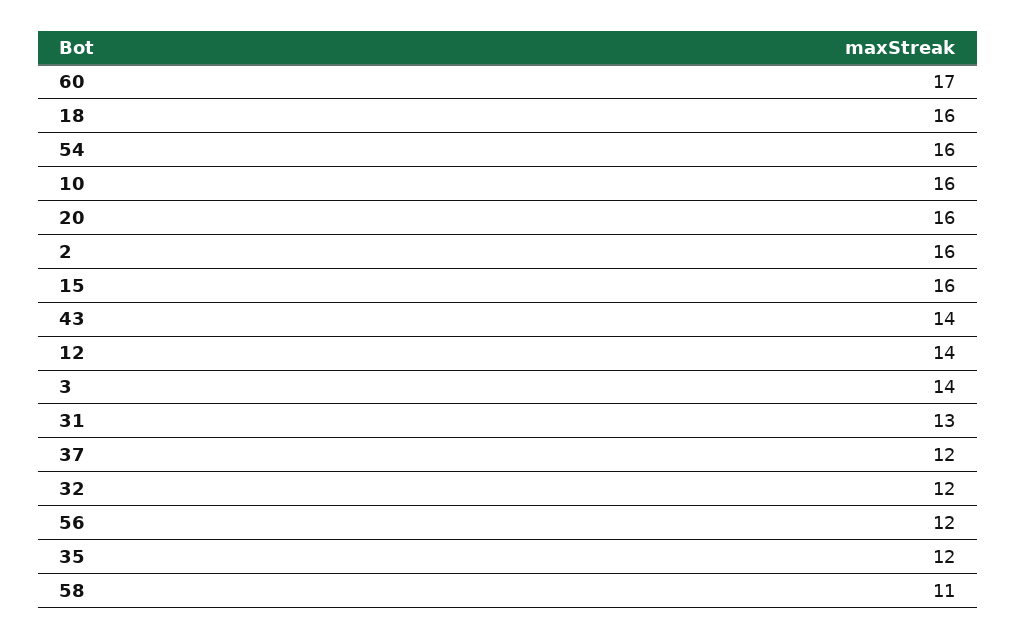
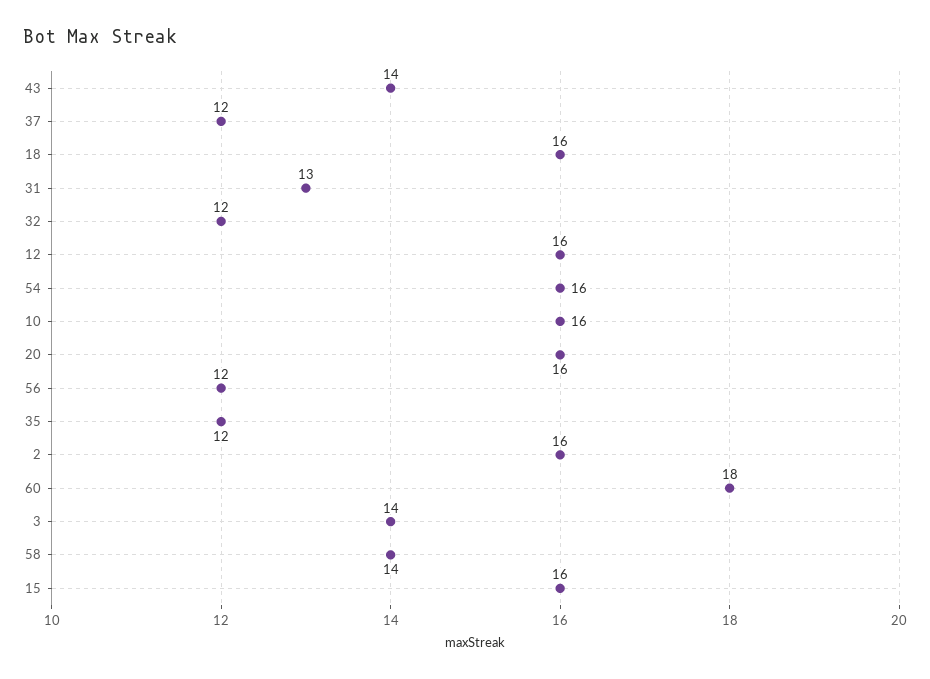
  {
-   "60": 17,
+   "60": 18,
    "18": 16,
    "54": 16,
    "10": 16,
    "20": 16,
    "2": 16,
    "15": 16,
    "43": 14,
-   "12": 14,
+   "12": 16,
    "3": 14,
    "31": 13,
    "37": 12,
    "32": 12,
    "56": 12,
    "35": 12,
-   "58": 11
+   "58": 14
  }

